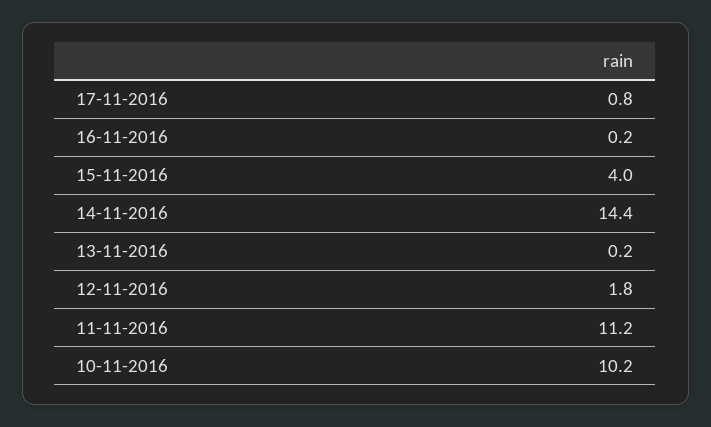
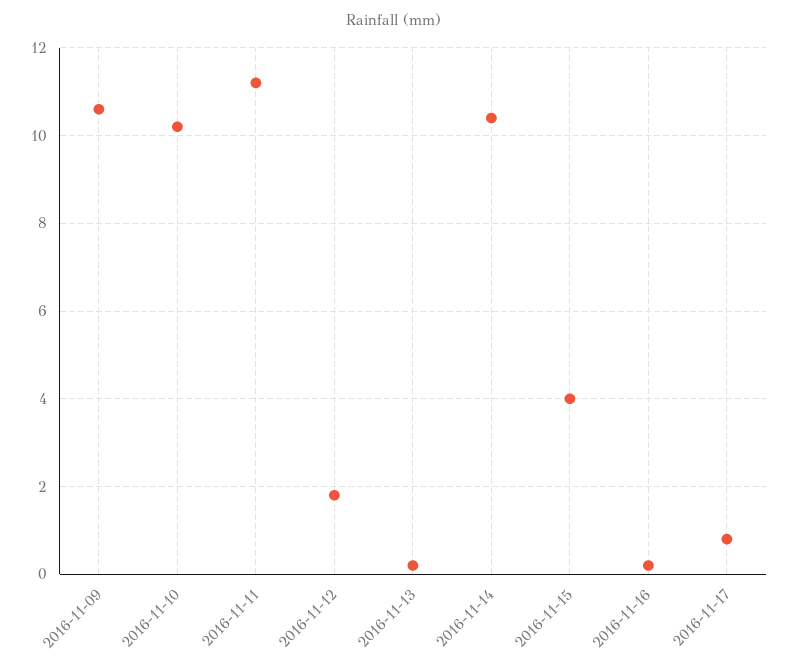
  {
    "17-11-2016": 0.8,
    "16-11-2016": 0.2,
    "15-11-2016": 4,
-   "14-11-2016": 14.4,
+   "14-11-2016": 10.5,
    "13-11-2016": 0.2,
    "12-11-2016": 1.8,
    "11-11-2016": 11.2,
-   "10-11-2016": 10.2
+   "10-11-2016": 10.2,
+   "2016-11-09": 10.5
  }

